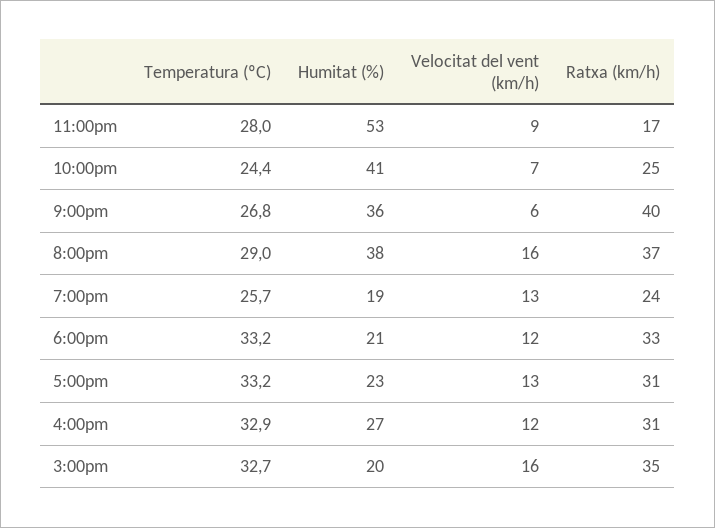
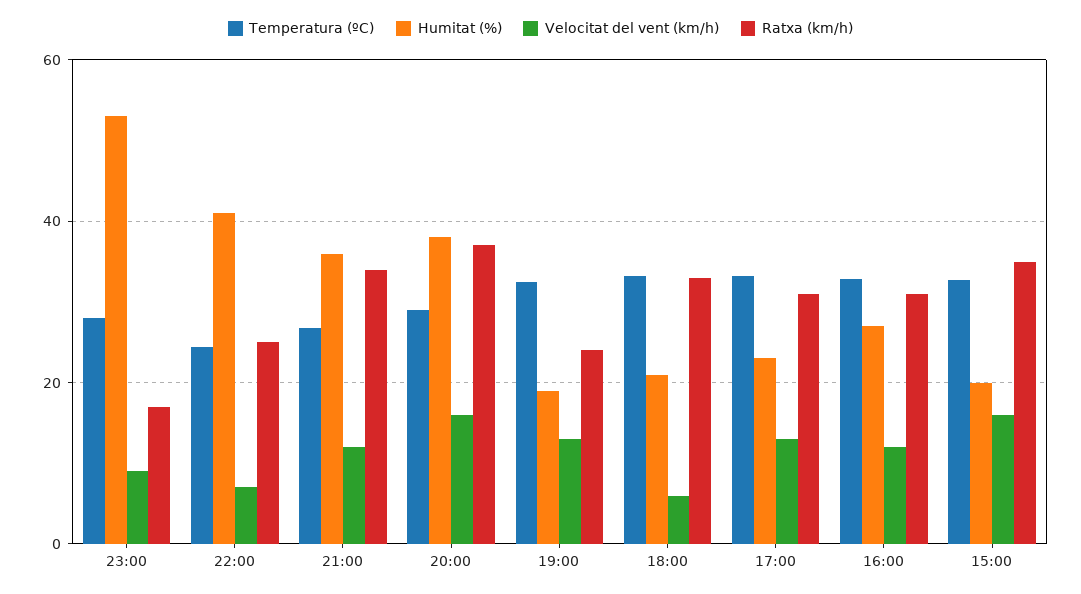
  {
    "Temperatura (ºC)": {
      "11:00pm": 28,
      "10:00pm": 24.4,
      "9:00pm": 26.8,
      "8:00pm": 29,
-     "7:00pm": 25.7,
+     "7:00pm": 32,
      "6:00pm": 33.2,
      "5:00pm": 33.2,
      "4:00pm": 32.9,
      "3:00pm": 32.7
    },
    "Humitat (%)": {
      "11:00pm": 53,
      "10:00pm": 41,
      "9:00pm": 36,
      "8:00pm": 38,
      "7:00pm": 19,
      "6:00pm": 21,
      "5:00pm": 23,
      "4:00pm": 27,
      "3:00pm": 20
    },
    "Velocitat del vent (km/h)": {
      "11:00pm": 9,
      "10:00pm": 7,
-     "9:00pm": 6,
+     "9:00pm": 12,
      "8:00pm": 16,
      "7:00pm": 13,
-     "6:00pm": 12,
+     "6:00pm": 6,
      "5:00pm": 13,
      "4:00pm": 12,
      "3:00pm": 16
    },
    "Ratxa (km/h)": {
      "11:00pm": 17,
      "10:00pm": 25,
-     "9:00pm": 40,
+     "9:00pm": 34,
      "8:00pm": 37,
      "7:00pm": 24,
      "6:00pm": 33,
      "5:00pm": 31,
      "4:00pm": 31,
      "3:00pm": 35
    }
  }

